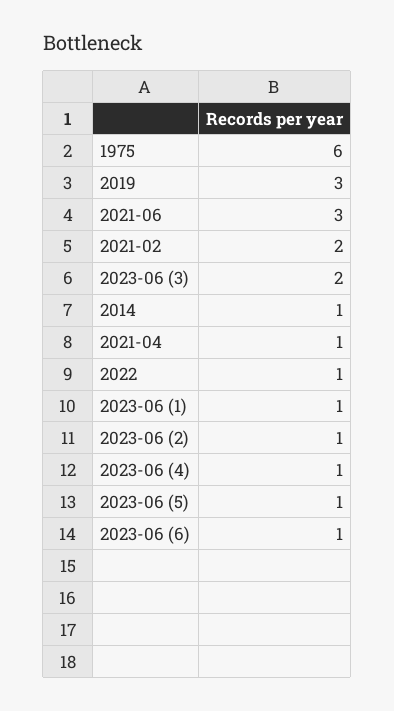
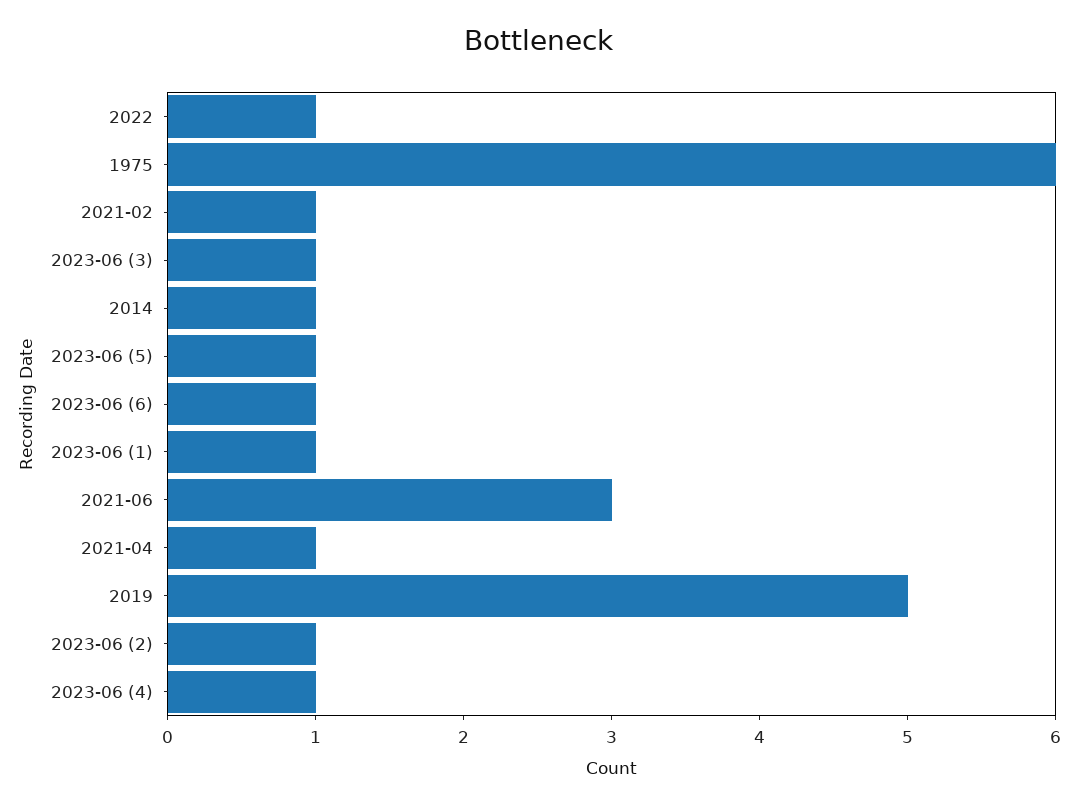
  {
    "1975": 6,
-   "2019": 3,
+   "2019": 5,
    "2021-06": 3,
-   "2021-02": 2,
+   "2021-02": 1,
-   "2023-06 (3)": 2,
+   "2023-06 (3)": 1,
    "2014": 1,
    "2021-04": 1,
    "2022": 1,
    "2023-06 (1)": 1,
    "2023-06 (2)": 1,
    "2023-06 (4)": 1,
    "2023-06 (5)": 1,
    "2023-06 (6)": 1
  }

